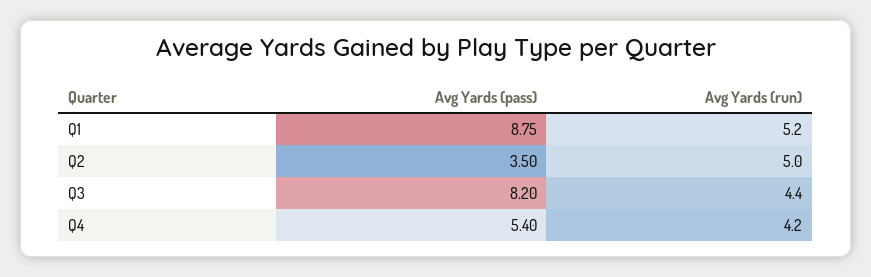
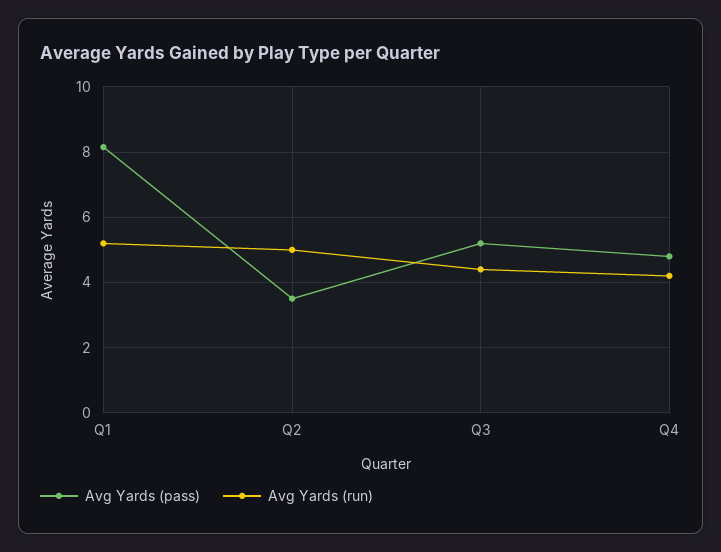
  {
    "Avg Yards (pass)": {
-     "Q1": 8.75,
+     "Q1": 8.2,
      "Q2": 3.5,
-     "Q3": 8.2,
+     "Q3": 5.2,
-     "Q4": 5.4
+     "Q4": 4.8
    },
    "Avg Yards (run)": {
      "Q1": 5.2,
      "Q2": 5,
      "Q3": 4.4,
      "Q4": 4.2
    }
  }

